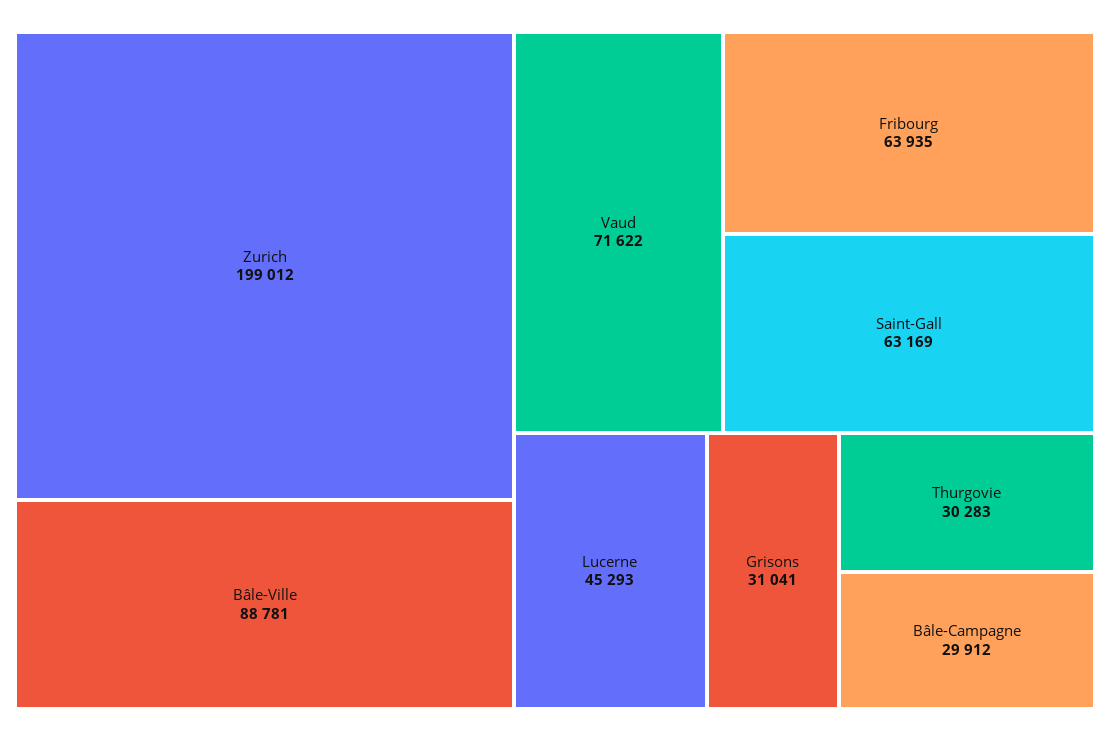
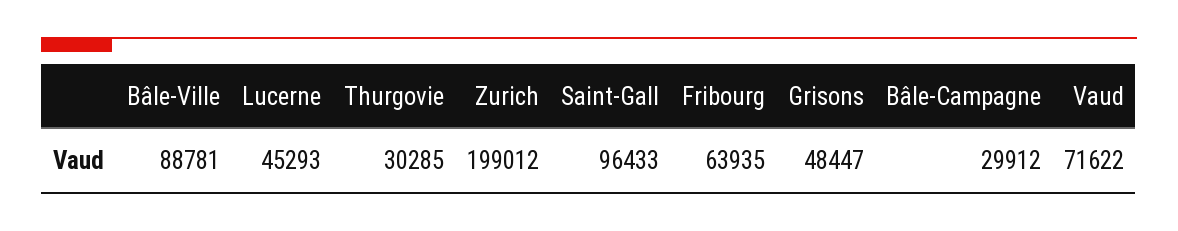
  {
    "Zurich": 199012,
    "Bâle-Ville": 88781,
    "Vaud": 71622,
    "Fribourg": 63935,
-   "Saint-Gall": 63169,
+   "Saint-Gall": 96433,
    "Lucerne": 45293,
-   "Grisons": 31041,
+   "Grisons": 48447,
-   "Thurgovie": 30283,
+   "Thurgovie": 30285,
    "Bâle-Campagne": 29912
  }

